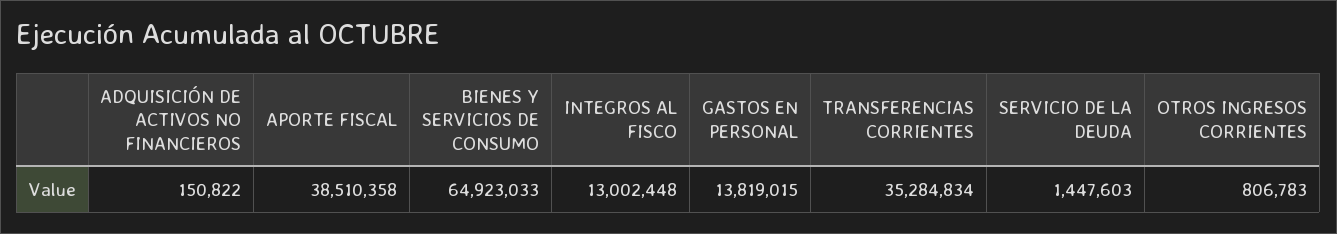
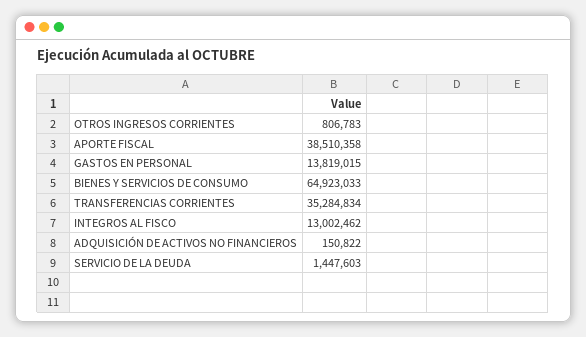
  {
    "ADQUISICIÓN DE ACTIVOS NO FINANCIEROS": 150822,
    "APORTE FISCAL": 38510358,
    "BIENES Y SERVICIOS DE CONSUMO": 64923033,
-   "INTEGROS AL FISCO": 13002448,
+   "INTEGROS AL FISCO": 13002462,
    "GASTOS EN PERSONAL": 13819015,
    "TRANSFERENCIAS CORRIENTES": 35284834,
    "SERVICIO DE LA DEUDA": 1447603,
    "OTROS INGRESOS CORRIENTES": 806783
  }

